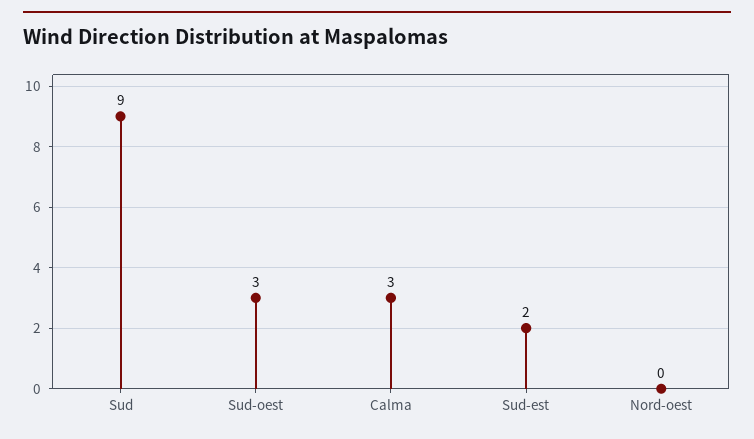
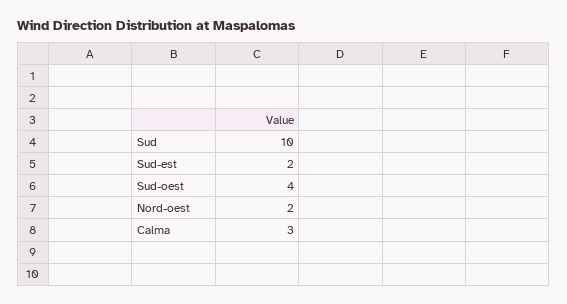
  {
-   "Sud": 9,
+   "Sud": 10,
-   "Sud-oest": 3,
+   "Sud-oest": 4,
    "Calma": 3,
    "Sud-est": 2,
-   "Nord-oest": 0
+   "Nord-oest": 2
  }

